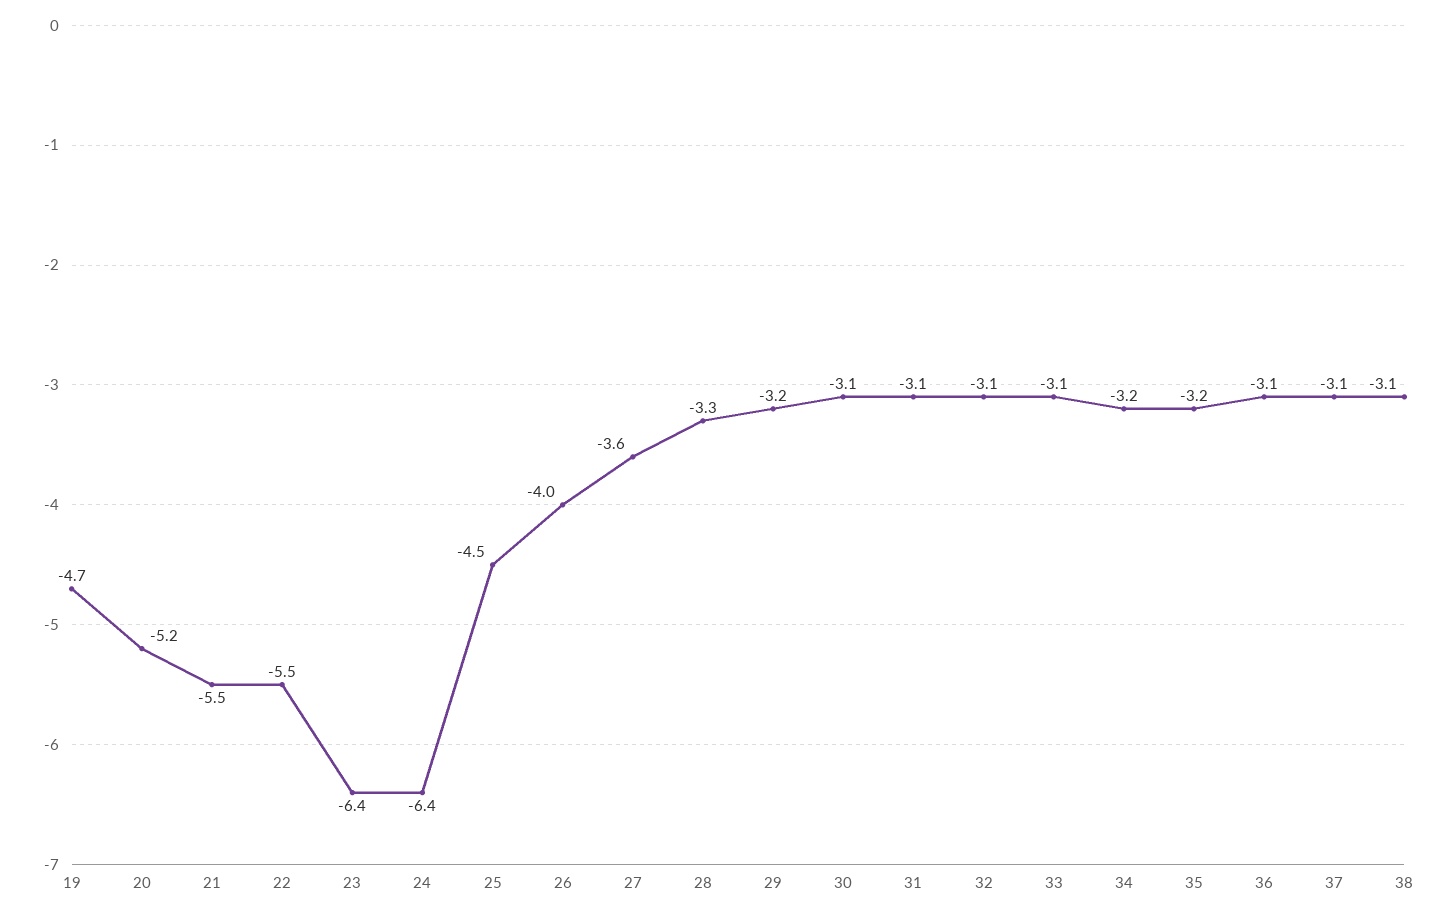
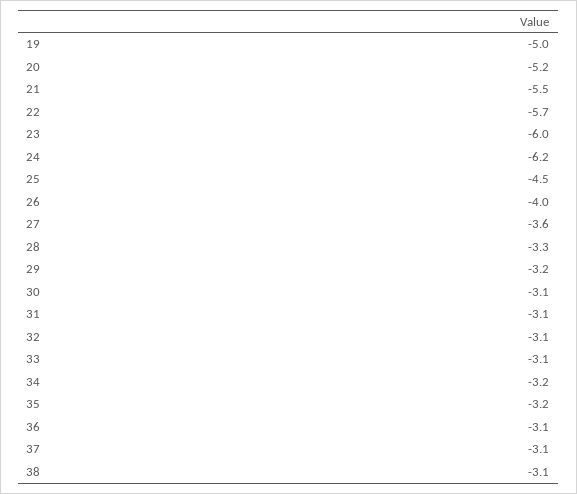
  {
-   "19": -4.7,
+   "19": -5,
    "20": -5.2,
    "21": -5.5,
-   "22": -5.5,
+   "22": -5.7,
-   "23": -6.4,
+   "23": -6,
-   "24": -6.4,
+   "24": -6.2,
    "25": -4.5,
    "26": -4,
    "27": -3.6,
    "28": -3.3,
    "29": -3.2,
    "30": -3.1,
    "31": -3.1,
    "32": -3.1,
    "33": -3.1,
    "34": -3.2,
    "35": -3.2,
    "36": -3.1,
    "37": -3.1,
    "38": -3.1
  }

